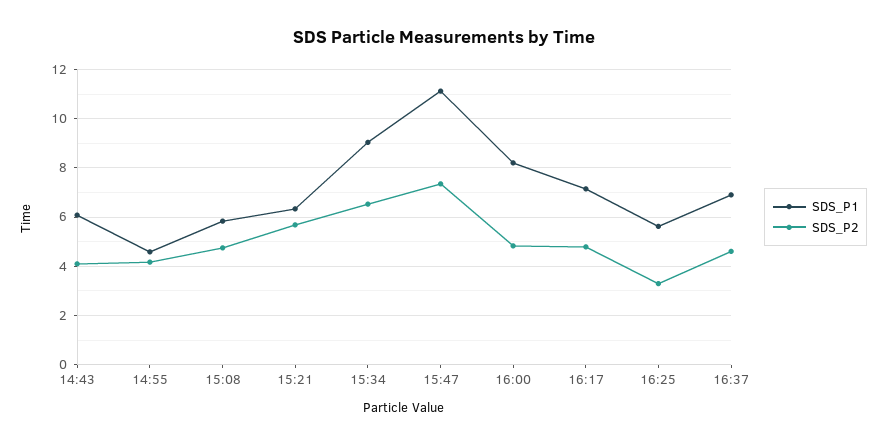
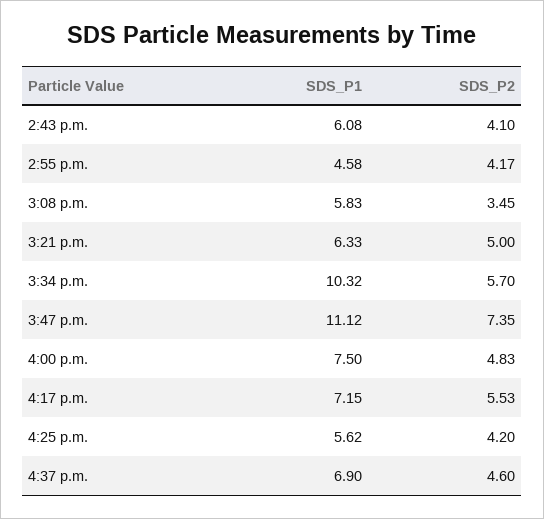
  {
    "SDS_P1": {
      "14:43": 6.08,
      "14:55": 4.58,
      "15:08": 5.83,
      "15:21": 6.33,
-     "15:34": 9,
+     "15:34": 10.32,
      "15:47": 11.12,
-     "16:00": 8.25,
+     "16:00": 7.5,
      "16:17": 7.15,
      "16:25": 5.62,
      "16:37": 6.9
    },
    "SDS_P2": {
      "14:43": 4.1,
      "14:55": 4.17,
-     "15:08": 4.75,
+     "15:08": 3.45,
-     "15:21": 5.75,
+     "15:21": 5,
-     "15:34": 6.5,
+     "15:34": 5.7,
      "15:47": 7.35,
      "16:00": 4.83,
-     "16:17": 4.75,
+     "16:17": 5.53,
-     "16:25": 3.25,
+     "16:25": 4.2,
      "16:37": 4.6
    }
  }

